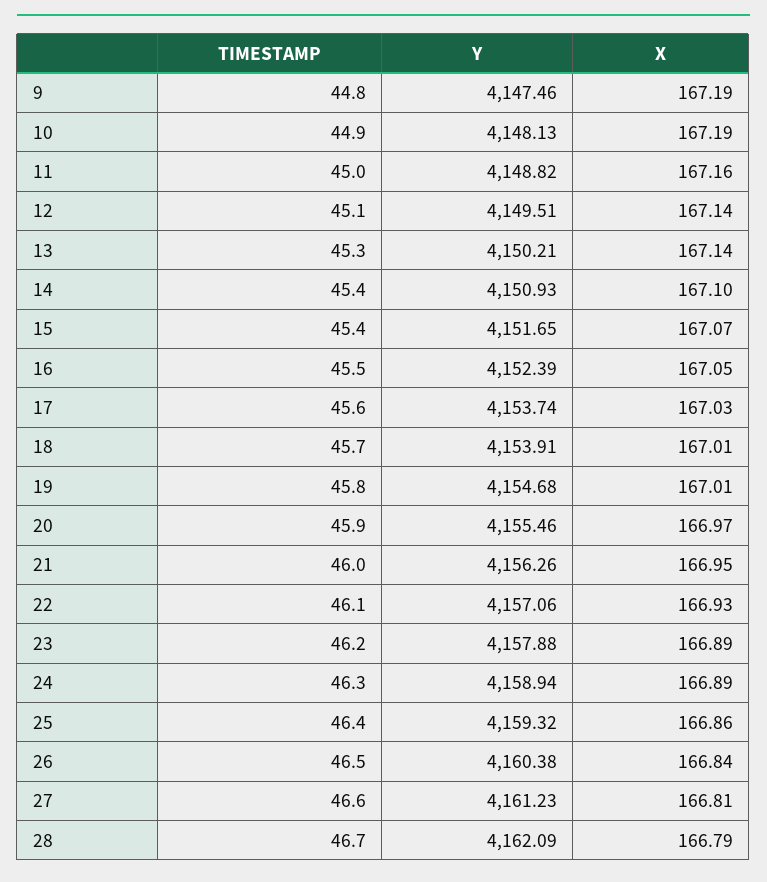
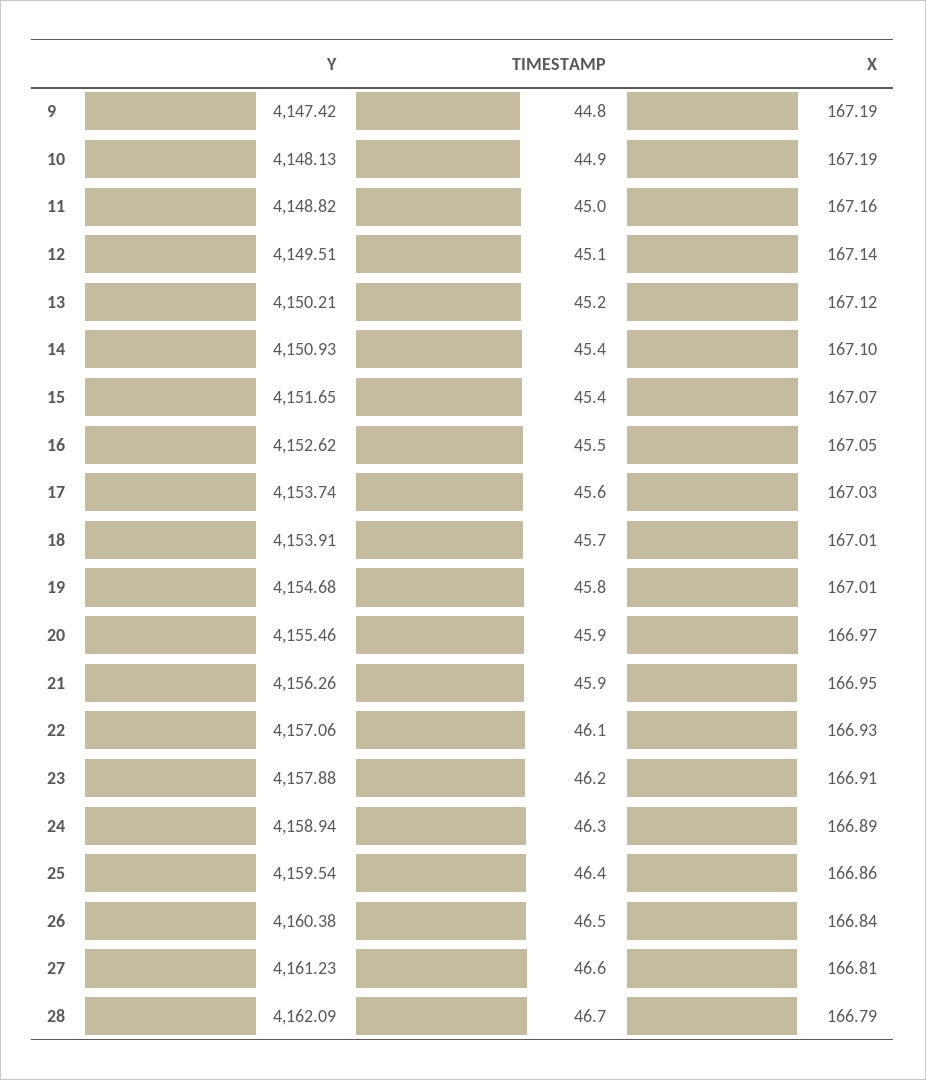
  {
    "TIMESTAMP": {
      "9": 44.8,
      "10": 44.9,
      "11": 45,
      "12": 45.1,
-     "13": 45.3,
+     "13": 45.2,
      "14": 45.4,
      "15": 45.4,
      "16": 45.5,
      "17": 45.6,
      "18": 45.7,
      "19": 45.8,
      "20": 45.9,
-     "21": 46,
+     "21": 45.9,
      "22": 46.1,
      "23": 46.2,
      "24": 46.3,
      "25": 46.4,
      "26": 46.5,
      "27": 46.6,
      "28": 46.7
    },
    "Y": {
-     "9": 4147.46,
+     "9": 4147.42,
      "10": 4148.13,
      "11": 4148.82,
      "12": 4149.51,
      "13": 4150.21,
      "14": 4150.93,
      "15": 4151.65,
-     "16": 4152.39,
+     "16": 4152.62,
      "17": 4153.74,
      "18": 4153.91,
      "19": 4154.68,
      "20": 4155.46,
      "21": 4156.26,
      "22": 4157.06,
      "23": 4157.88,
      "24": 4158.94,
-     "25": 4159.32,
+     "25": 4159.54,
      "26": 4160.38,
      "27": 4161.23,
      "28": 4162.09
    },
    "X": {
      "9": 167.19,
      "10": 167.19,
      "11": 167.16,
      "12": 167.14,
-     "13": 167.14,
+     "13": 167.12,
      "14": 167.1,
      "15": 167.07,
      "16": 167.05,
      "17": 167.03,
      "18": 167.01,
      "19": 167.01,
      "20": 166.97,
      "21": 166.95,
      "22": 166.93,
-     "23": 166.89,
+     "23": 166.91,
      "24": 166.89,
      "25": 166.86,
      "26": 166.84,
      "27": 166.81,
      "28": 166.79
    }
  }

